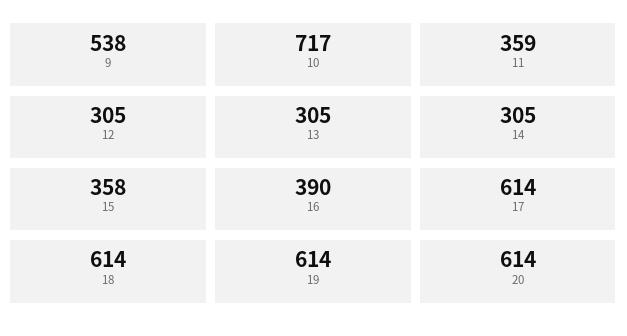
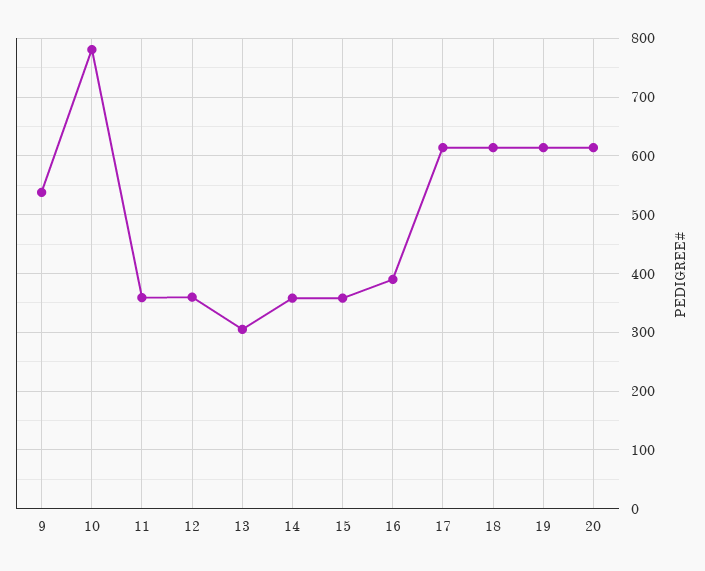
  {
    "9": 538,
-   "10": 717,
+   "10": 780,
    "11": 359,
-   "12": 305,
+   "12": 360,
    "13": 305,
-   "14": 305,
+   "14": 360,
    "15": 358,
    "16": 390,
    "17": 614,
    "18": 614,
    "19": 614,
    "20": 614
  }

